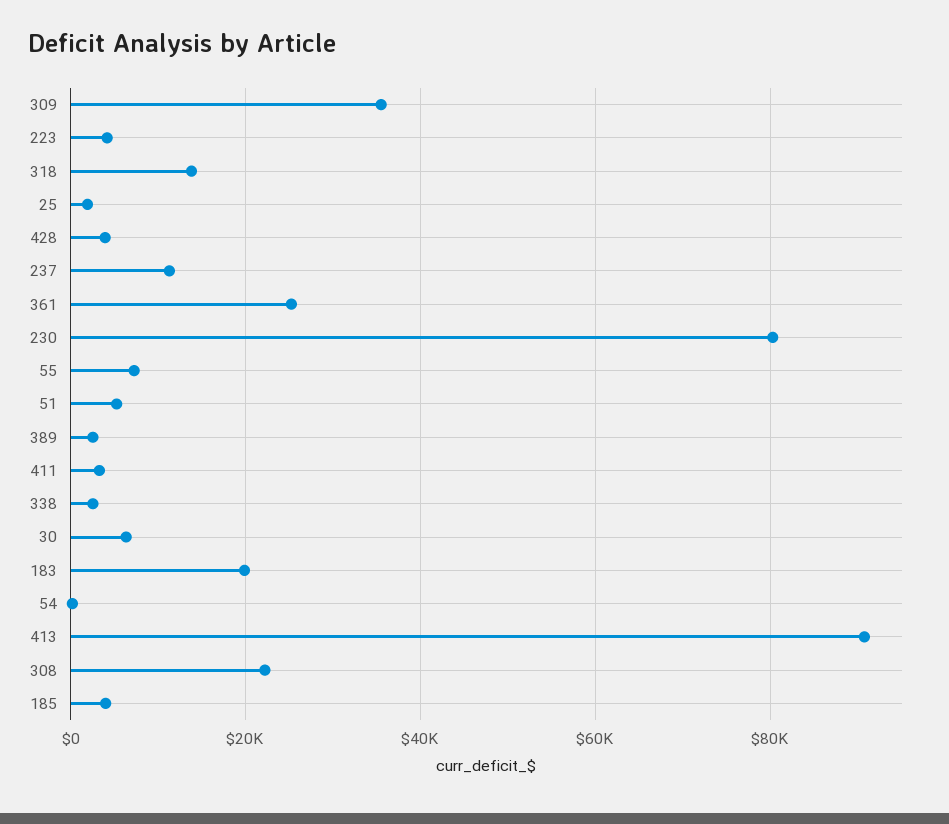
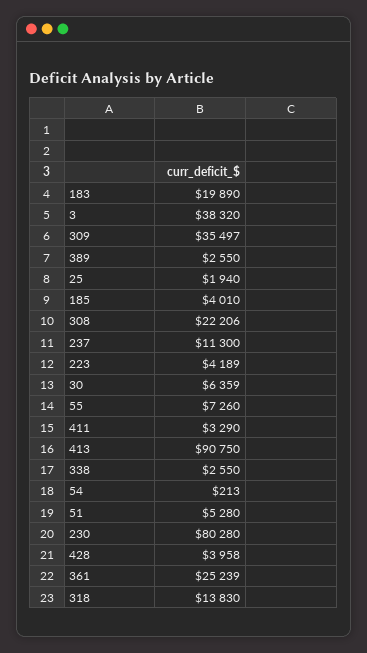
  {
    "309": 35497,
    "223": 4189,
    "318": 13830,
    "25": 1940,
    "428": 3958,
    "237": 11300,
    "361": 25239,
    "230": 80280,
    "55": 7260,
    "51": 5280,
    "389": 2550,
    "411": 3290,
    "338": 2550,
    "30": 6359,
    "183": 19890,
    "54": 213,
    "413": 90750,
    "308": 22206,
-   "185": 4010
+   "185": 4010,
+   "3": 38320
  }

